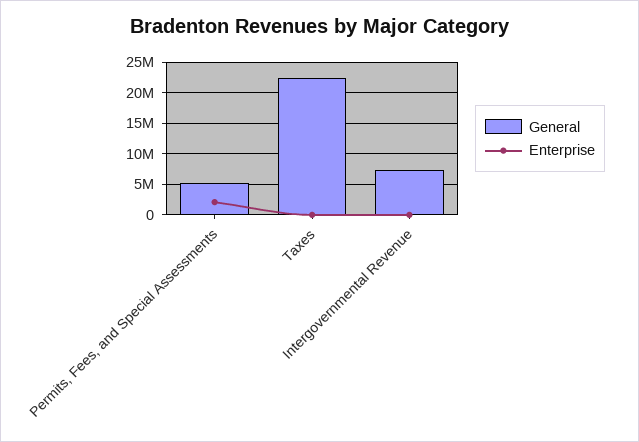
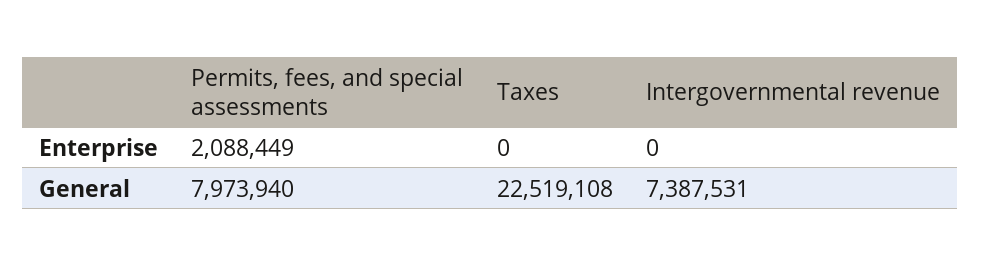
  {
    "General": {
-     "Permits, Fees, and Special Assessments": 5000000,
+     "Permits, Fees, and Special Assessments": 7973940,
      "Taxes": 22519108,
      "Intergovernmental Revenue": 7387531
    },
    "Enterprise": {
      "Permits, Fees, and Special Assessments": 2088449,
      "Taxes": 0,
      "Intergovernmental Revenue": 0
    }
  }

